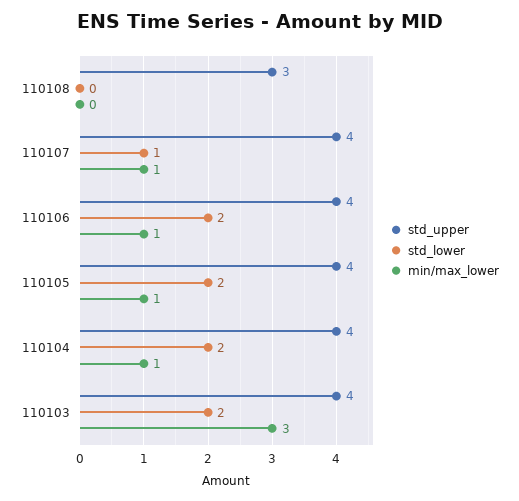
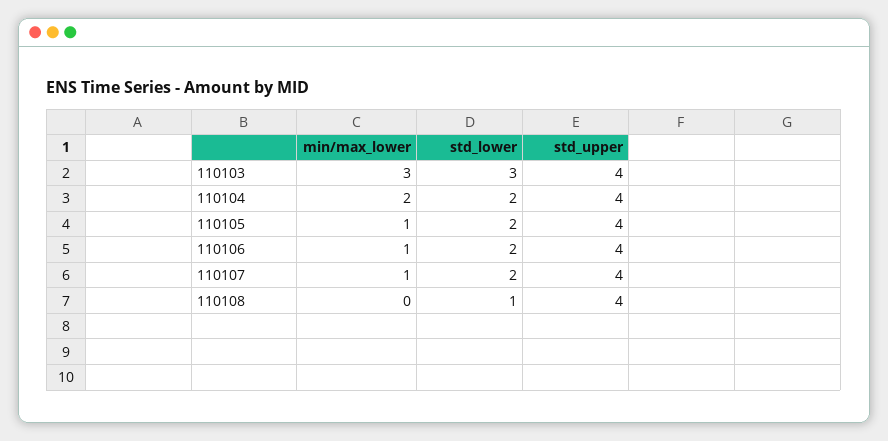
  {
    "std_upper": {
-     "110108": 3,
+     "110108": 4,
      "110107": 4,
      "110106": 4,
      "110105": 4,
      "110104": 4,
      "110103": 4
    },
    "std_lower": {
-     "110108": 0,
+     "110108": 1,
-     "110107": 1,
+     "110107": 2,
      "110106": 2,
      "110105": 2,
      "110104": 2,
-     "110103": 2
+     "110103": 3
    },
    "min/max_lower": {
      "110108": 0,
      "110107": 1,
      "110106": 1,
      "110105": 1,
-     "110104": 1,
+     "110104": 2,
      "110103": 3
    }
  }

